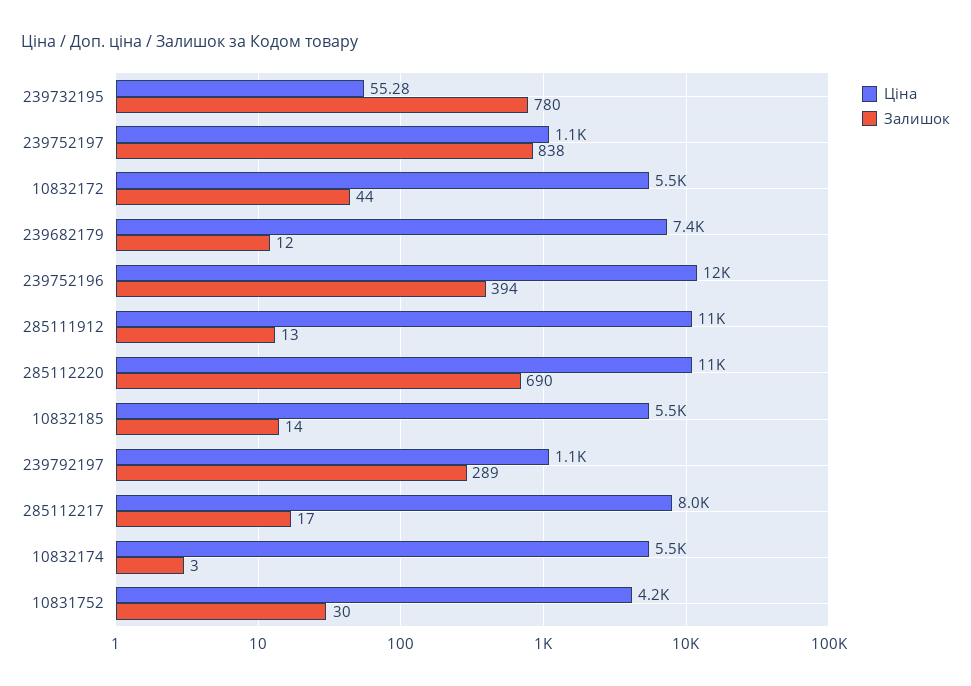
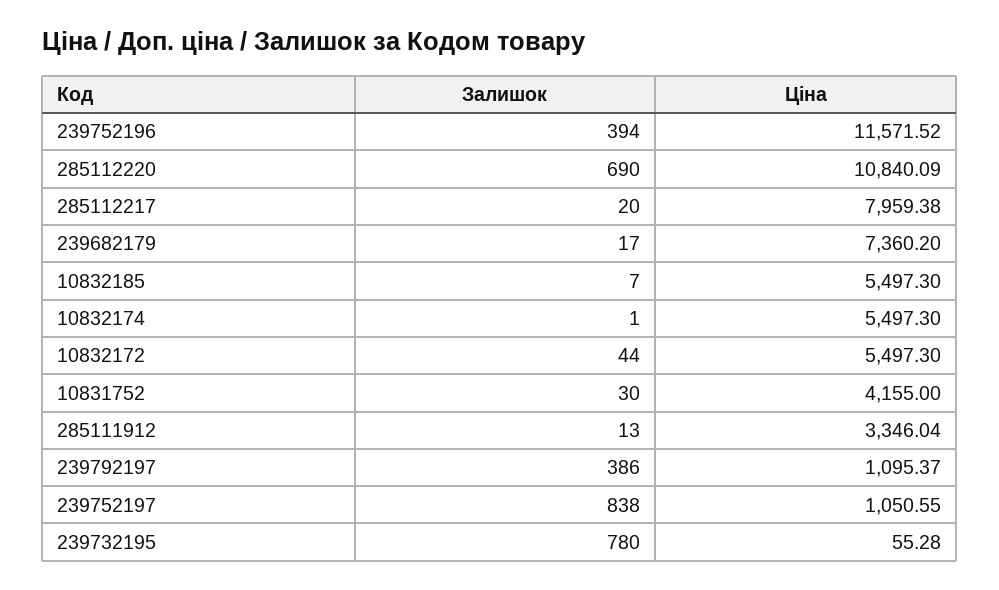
  {
    "Ціна": {
      "239732195": 55.28,
      "239752197": 1050.55,
      "10832172": 5497.3,
      "239682179": 7360.2,
      "239752196": 11571.52,
-     "285111912": 11000,
+     "285111912": 3346.04,
      "285112220": 10840.09,
      "10832185": 5497.3,
      "239792197": 1095.37,
      "285112217": 7959.38,
      "10832174": 5497.3,
      "10831752": 4155
    },
    "Залишок": {
      "239732195": 780,
      "239752197": 838,
      "10832172": 44,
-     "239682179": 12,
+     "239682179": 17,
      "239752196": 394,
      "285111912": 13,
      "285112220": 690,
-     "10832185": 14,
+     "10832185": 7,
-     "239792197": 289,
+     "239792197": 386,
-     "285112217": 17,
+     "285112217": 20,
-     "10832174": 3,
+     "10832174": 1,
      "10831752": 30
    }
  }

